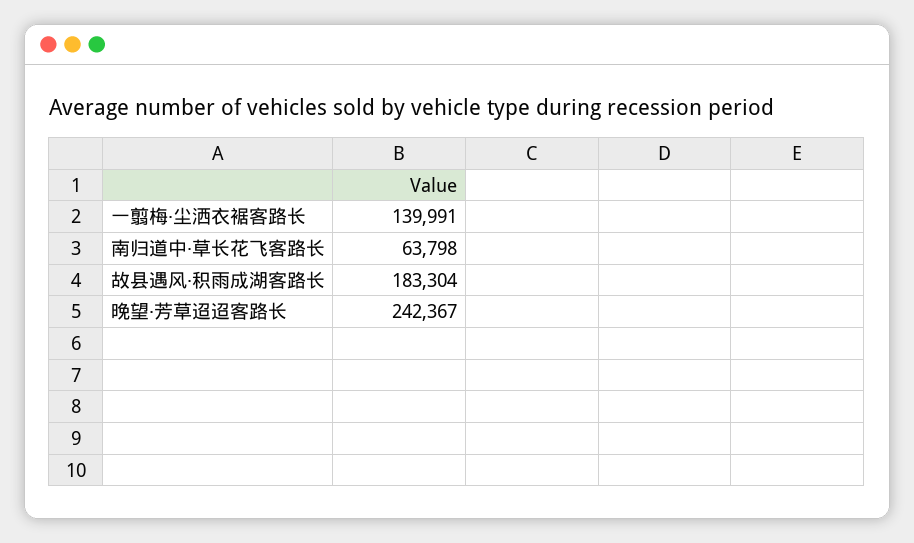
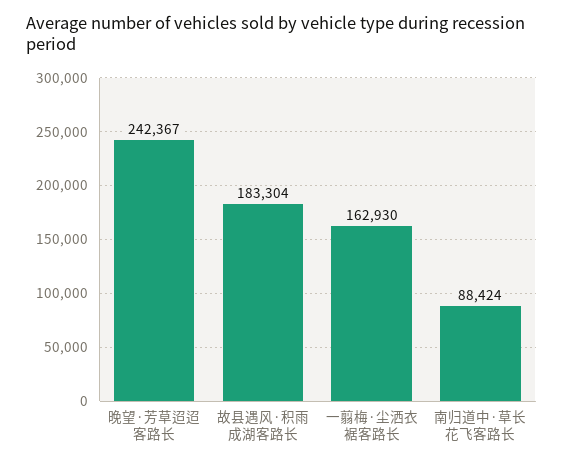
  {
-   "一翦梅·尘洒衣裾客路长": 139991,
+   "一翦梅·尘洒衣裾客路长": 162930,
-   "南归道中·草长花飞客路长": 63798,
+   "南归道中·草长花飞客路长": 88424,
    "故县遇风·积雨成湖客路长": 183304,
    "晚望·芳草迢迢客路长": 242367
  }

